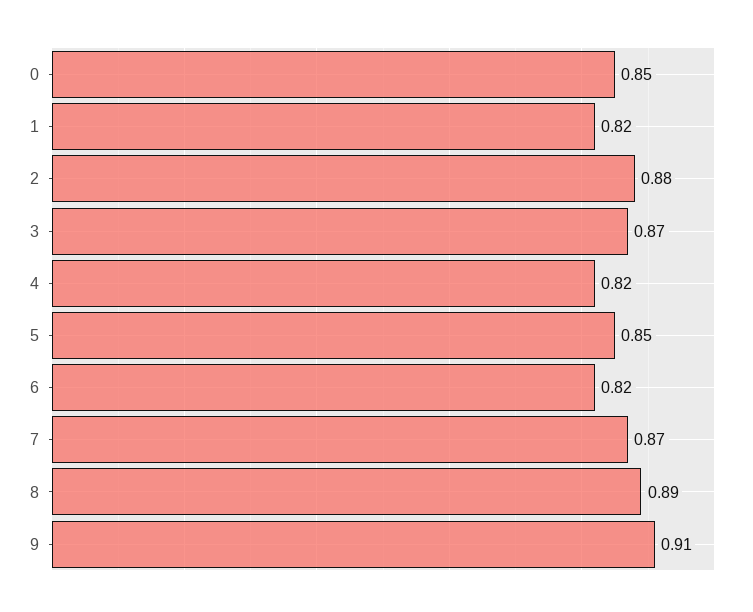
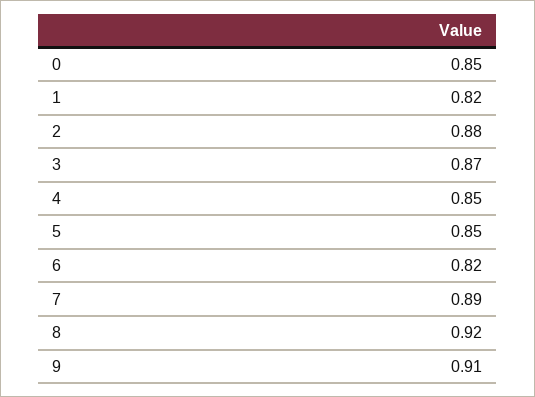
  {
    "0": 0.85,
    "1": 0.82,
    "2": 0.88,
    "3": 0.87,
-   "4": 0.82,
+   "4": 0.85,
    "5": 0.85,
    "6": 0.82,
-   "7": 0.87,
+   "7": 0.89,
-   "8": 0.89,
+   "8": 0.92,
    "9": 0.91
  }

